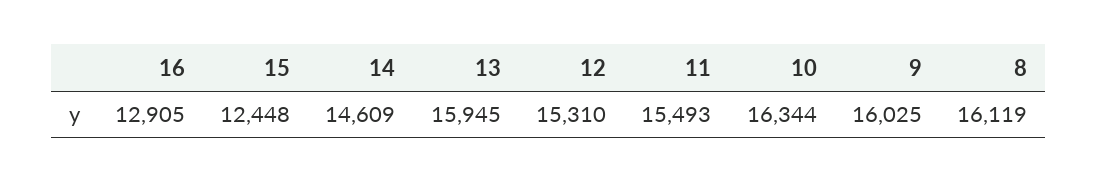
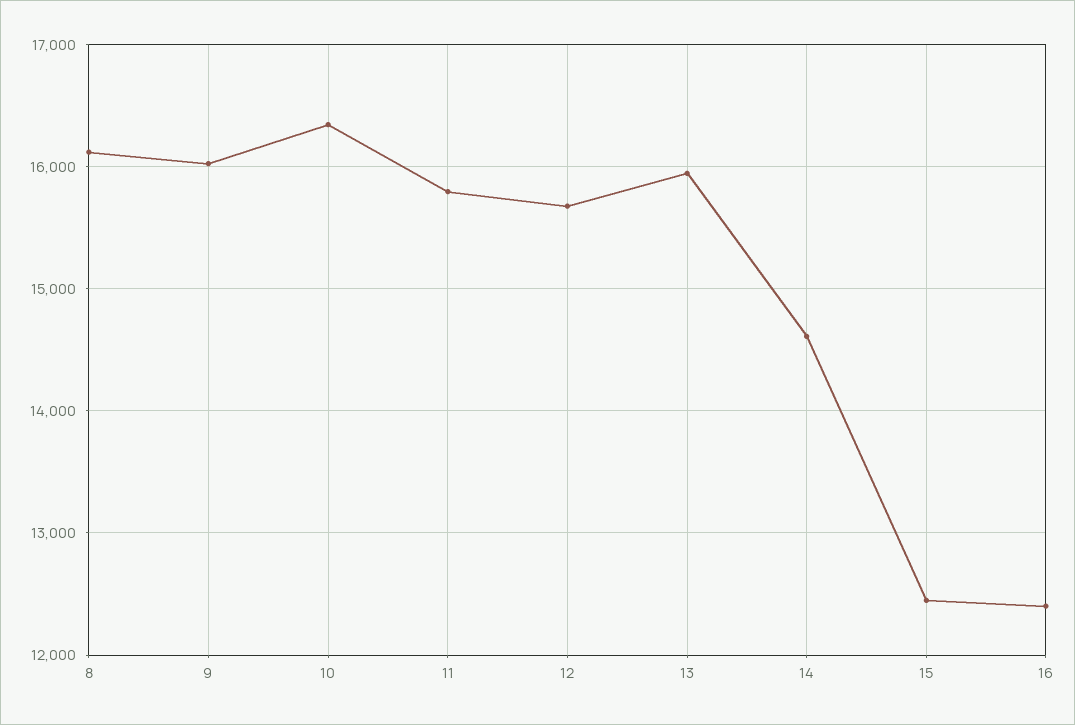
  {
-   "16": 12905,
+   "16": 12400,
    "15": 12448,
    "14": 14609,
    "13": 15945,
-   "12": 15310,
+   "12": 15700,
-   "11": 15493,
+   "11": 15800,
    "10": 16344,
    "9": 16025,
    "8": 16119
  }

